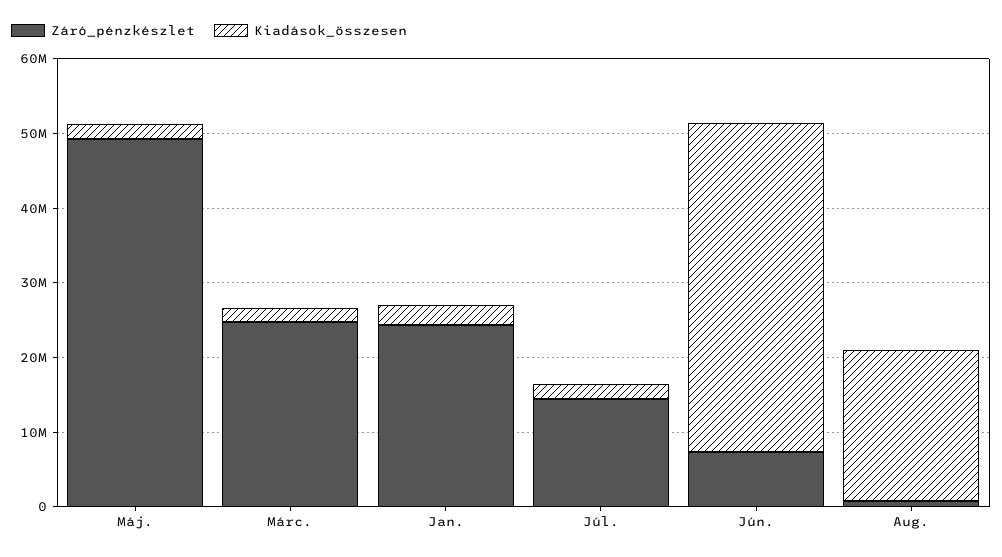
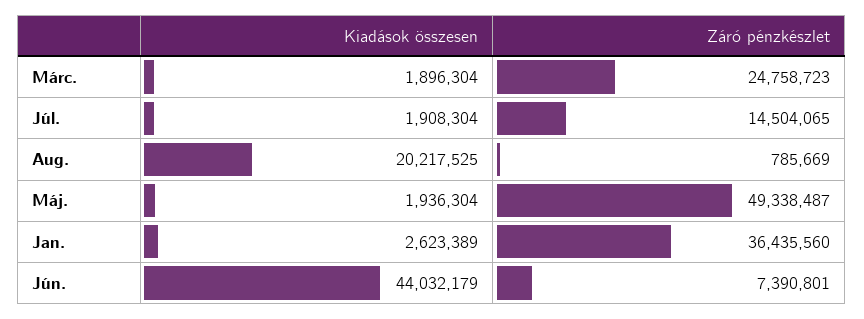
  {
    "Záró_pénzkészlet": {
      "Máj.": 49338487,
      "Márc.": 24758723,
-     "Jan.": 24000000,
+     "Jan.": 36435560,
      "Júl.": 14504065,
      "Jún.": 7390801,
      "Aug.": 785669
    },
    "Kiadások_összesen": {
      "Máj.": 1936304,
      "Márc.": 1896304,
      "Jan.": 2623389,
      "Júl.": 1908304,
      "Jún.": 44032179,
      "Aug.": 20217525
    }
  }

